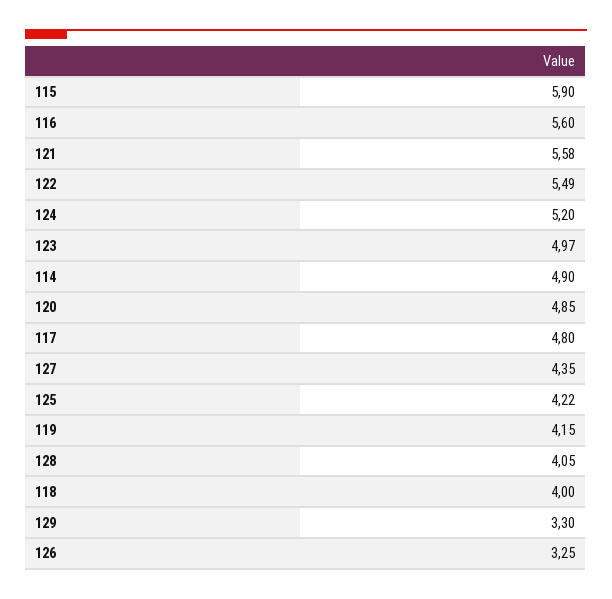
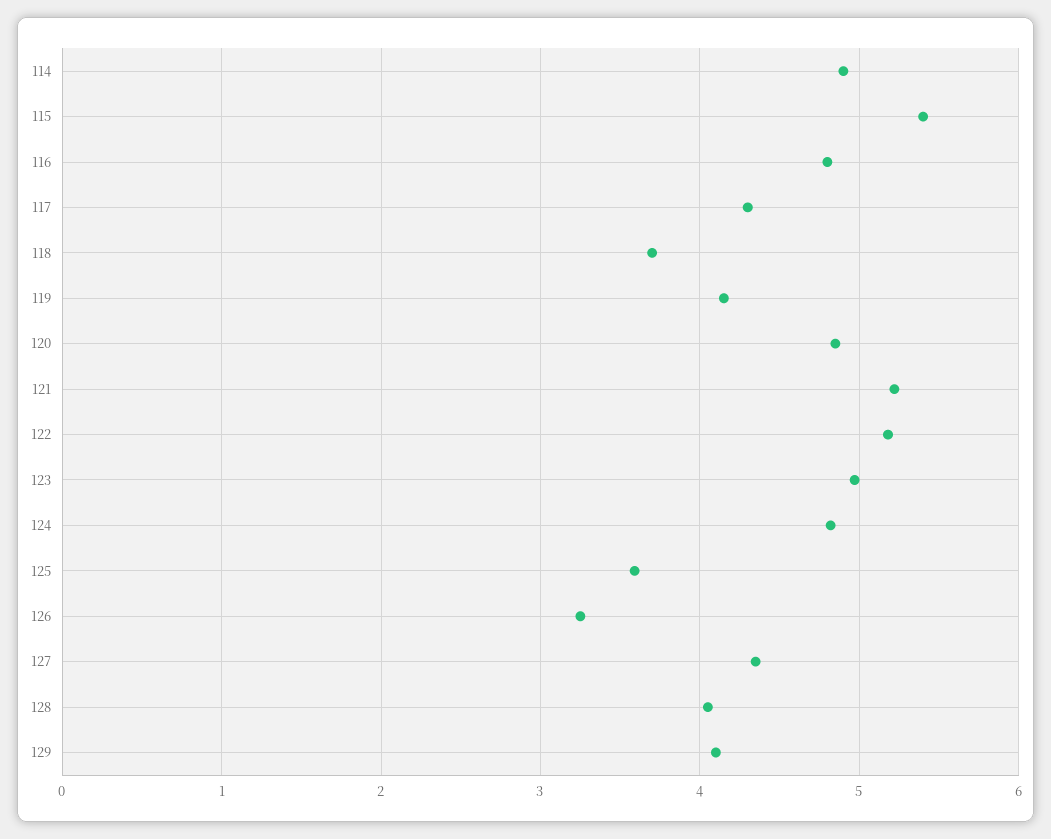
  {
-   "115": 5.9,
+   "115": 5.4,
-   "116": 5.6,
+   "116": 4.8,
-   "121": 5.58,
+   "121": 5.2,
-   "122": 5.49,
+   "122": 5.2,
-   "124": 5.2,
+   "124": 4.8,
    "123": 4.97,
    "114": 4.9,
    "120": 4.85,
-   "117": 4.8,
+   "117": 4.3,
    "127": 4.35,
-   "125": 4.22,
+   "125": 3.6,
    "119": 4.15,
    "128": 4.05,
-   "118": 4,
+   "118": 3.7,
-   "129": 3.3,
+   "129": 4.1,
    "126": 3.25
  }

